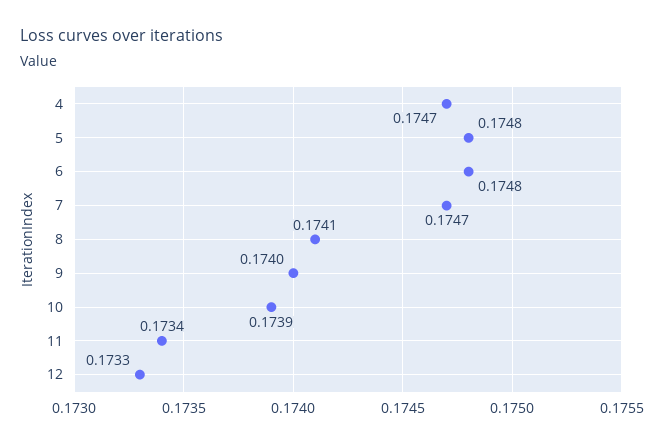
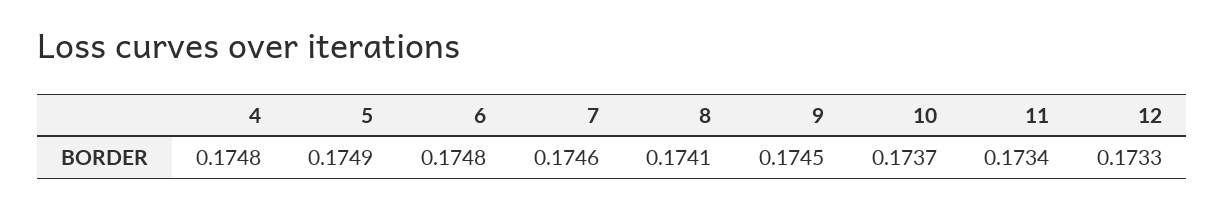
  {
-   "4": 0.1747,
+   "4": 0.1748,
-   "5": 0.1748,
+   "5": 0.1749,
    "6": 0.1748,
-   "7": 0.1747,
+   "7": 0.1746,
    "8": 0.1741,
-   "9": 0.174,
+   "9": 0.1745,
-   "10": 0.1739,
+   "10": 0.1737,
    "11": 0.1734,
    "12": 0.1733
  }

